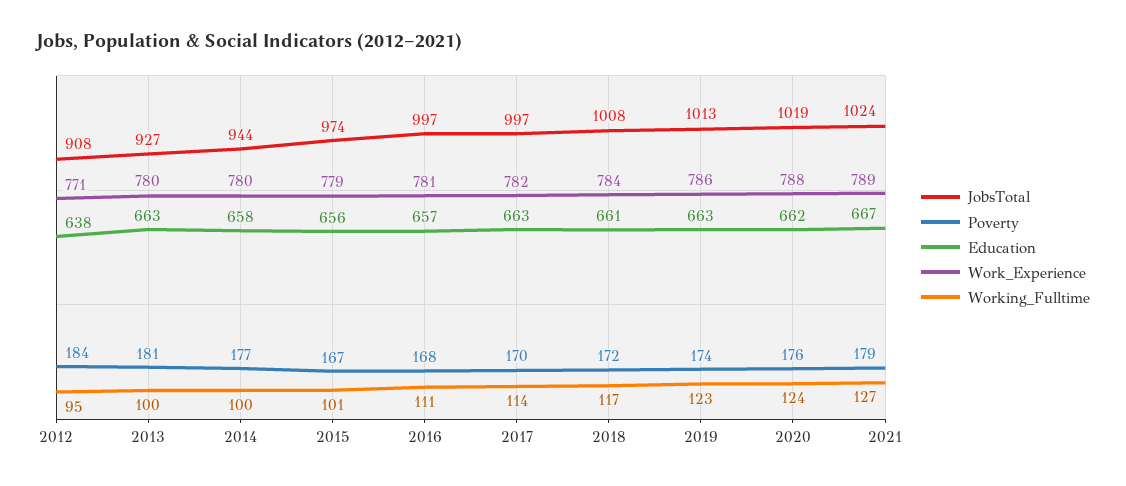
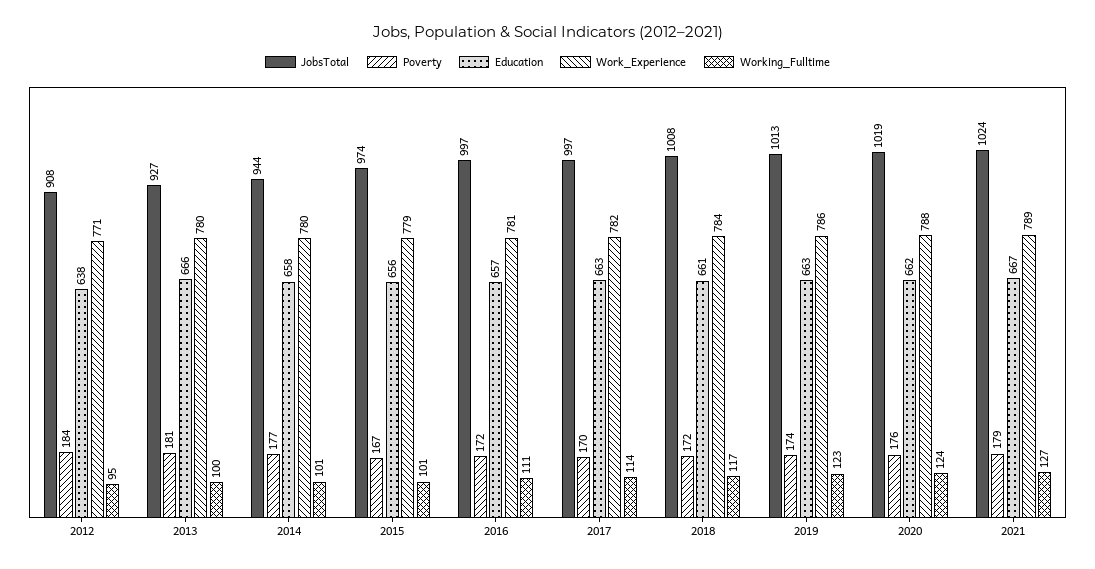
  {
    "JobsTotal": {
      "2012": 908,
      "2013": 927,
      "2014": 944,
      "2015": 974,
      "2016": 997,
      "2017": 997,
      "2018": 1008,
      "2019": 1013,
      "2020": 1019,
      "2021": 1024
    },
    "Poverty": {
      "2012": 184,
      "2013": 181,
      "2014": 177,
      "2015": 167,
-     "2016": 168,
+     "2016": 172,
      "2017": 170,
      "2018": 172,
      "2019": 174,
      "2020": 176,
      "2021": 179
    },
    "Education": {
      "2012": 638,
-     "2013": 663,
+     "2013": 666,
      "2014": 658,
      "2015": 656,
      "2016": 657,
      "2017": 663,
      "2018": 661,
      "2019": 663,
      "2020": 662,
      "2021": 667
    },
    "Work_Experience": {
      "2012": 771,
      "2013": 780,
      "2014": 780,
      "2015": 779,
      "2016": 781,
      "2017": 782,
      "2018": 784,
      "2019": 786,
      "2020": 788,
      "2021": 789
    },
    "Working_Fulltime": {
      "2012": 95,
      "2013": 100,
-     "2014": 100,
+     "2014": 101,
      "2015": 101,
      "2016": 111,
      "2017": 114,
      "2018": 117,
      "2019": 123,
      "2020": 124,
      "2021": 127
    }
  }

